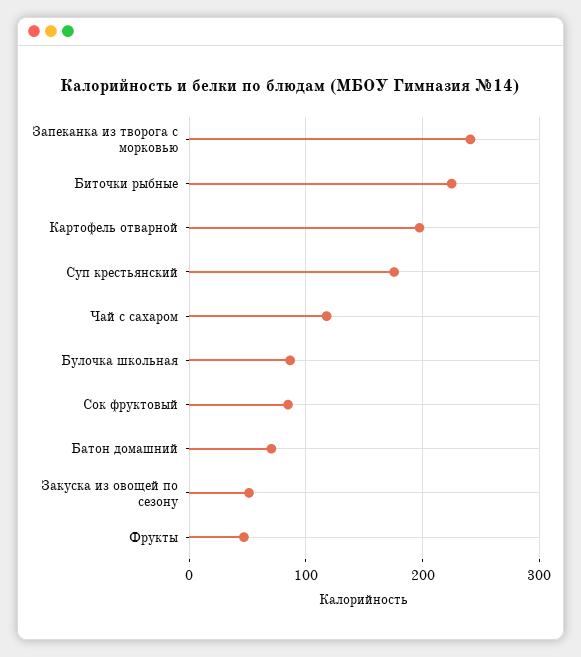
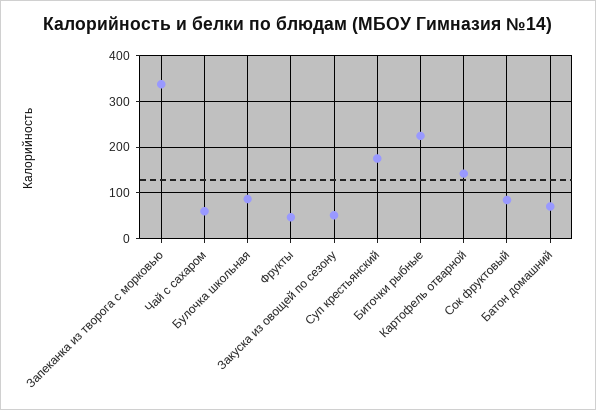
  {
-   "Запеканка из творога с морковью": 240,
+   "Запеканка из творога с морковью": 340,
    "Биточки рыбные": 220,
-   "Картофель отварной": 200,
+   "Картофель отварной": 140,
    "Суп крестьянский": 180,
-   "Чай с сахаром": 120,
+   "Чай с сахаром": 60,
    "Булочка школьная": 90,
    "Сок фруктовый": 80,
    "Батон домашний": 70,
    "Закуска из овощей по сезону": 50,
    "Фрукты": 50
  }

